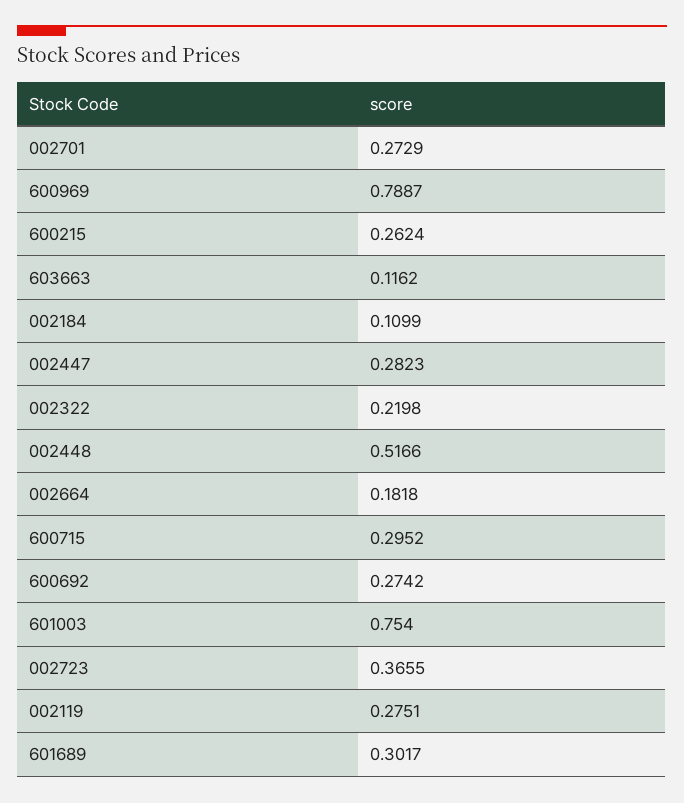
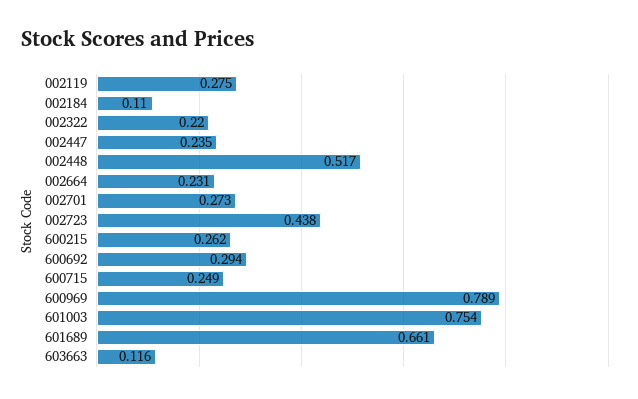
  {
    "002701": 0.2729,
    "600969": 0.7887,
    "600215": 0.2624,
    "603663": 0.1162,
    "002184": 0.1099,
-   "002447": 0.2823,
+   "002447": 0.235,
    "002322": 0.2198,
    "002448": 0.5166,
-   "002664": 0.1818,
+   "002664": 0.231,
-   "600715": 0.2952,
+   "600715": 0.249,
-   "600692": 0.2742,
+   "600692": 0.294,
    "601003": 0.754,
-   "002723": 0.3655,
+   "002723": 0.438,
    "002119": 0.2751,
-   "601689": 0.3017
+   "601689": 0.661
  }

